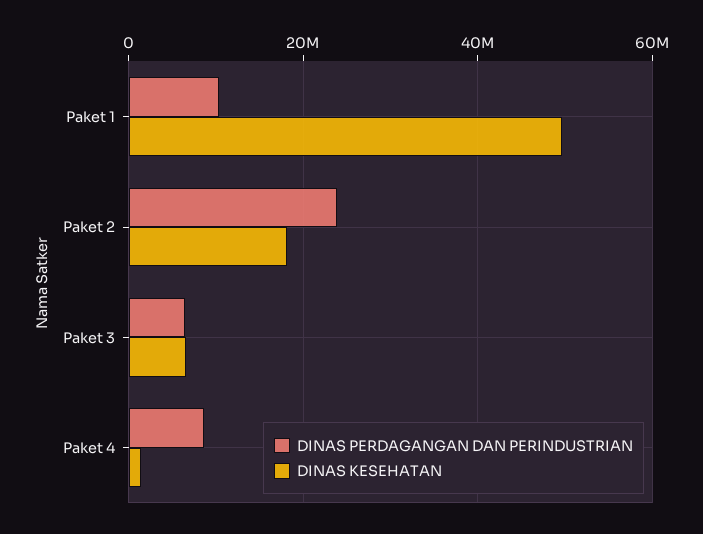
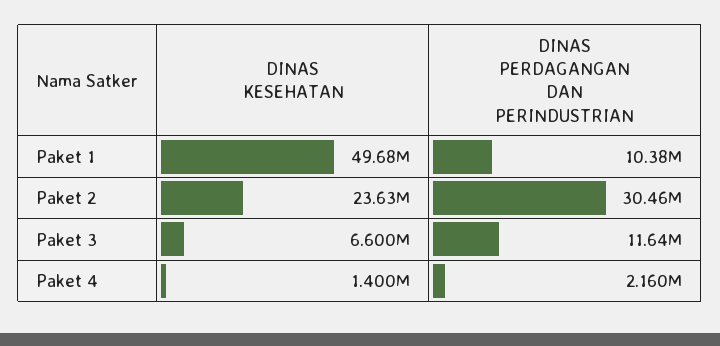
  {
    "DINAS PERDAGANGAN DAN PERINDUSTRIAN": {
      "Paket 1": 10380000,
-     "Paket 2": 24000000,
+     "Paket 2": 30460000,
-     "Paket 3": 6000000,
+     "Paket 3": 11640000,
-     "Paket 4": 8000000
+     "Paket 4": 2160000
    },
    "DINAS KESEHATAN": {
      "Paket 1": 49680000,
-     "Paket 2": 18000000,
+     "Paket 2": 23630000,
      "Paket 3": 6600000,
      "Paket 4": 1400000
    }
  }

